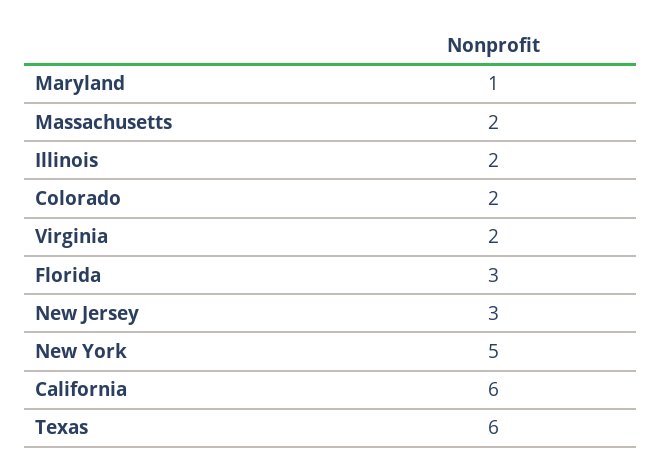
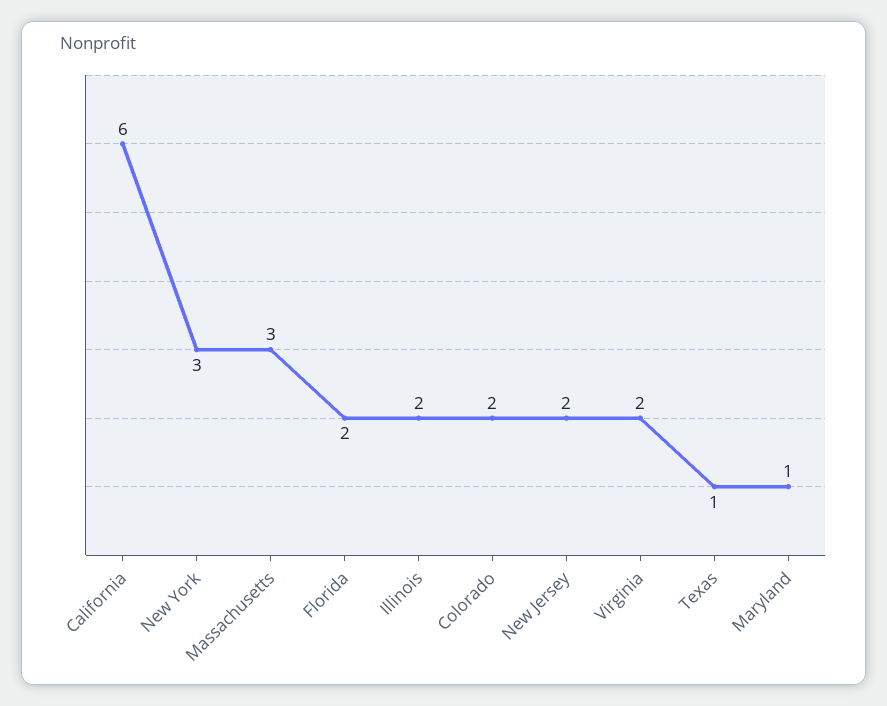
  {
    "Maryland": 1,
-   "Massachusetts": 2,
+   "Massachusetts": 3,
    "Illinois": 2,
    "Colorado": 2,
    "Virginia": 2,
-   "Florida": 3,
+   "Florida": 2,
-   "New Jersey": 3,
+   "New Jersey": 2,
-   "New York": 5,
+   "New York": 3,
    "California": 6,
-   "Texas": 6
+   "Texas": 1
  }

